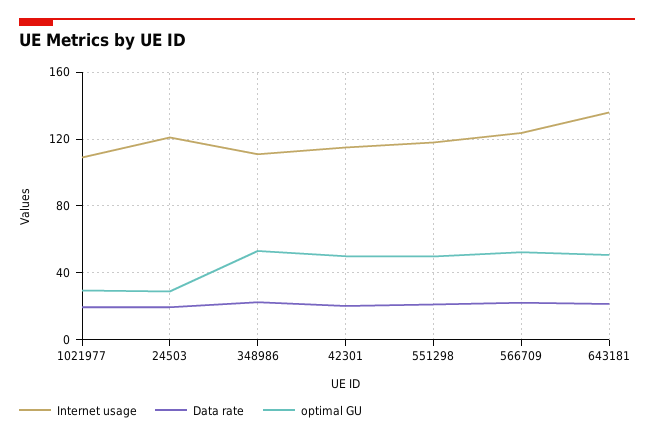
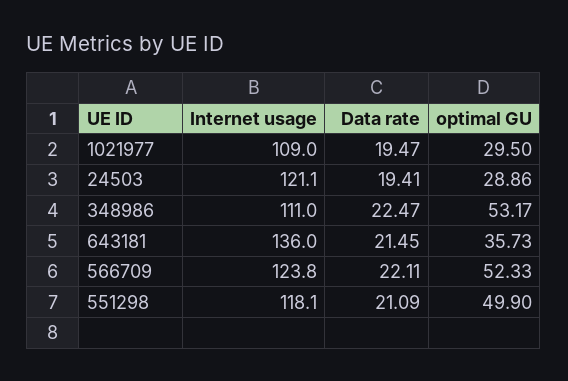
  {
    "Internet usage": {
      "1021977": 109,
      "24503": 121.1,
      "348986": 111,
-     "42301": 115,
      "551298": 118.1,
      "566709": 123.8,
      "643181": 136
    },
    "Data rate": {
      "1021977": 19.47,
      "24503": 19.41,
      "348986": 22.47,
-     "42301": 20,
      "551298": 21.09,
      "566709": 22.11,
      "643181": 21.45
    },
    "optimal GU": {
      "1021977": 29.5,
      "24503": 28.86,
      "348986": 53.17,
-     "42301": 50,
      "551298": 49.9,
      "566709": 52.33,
-     "643181": 50
+     "643181": 35.73
    }
  }

